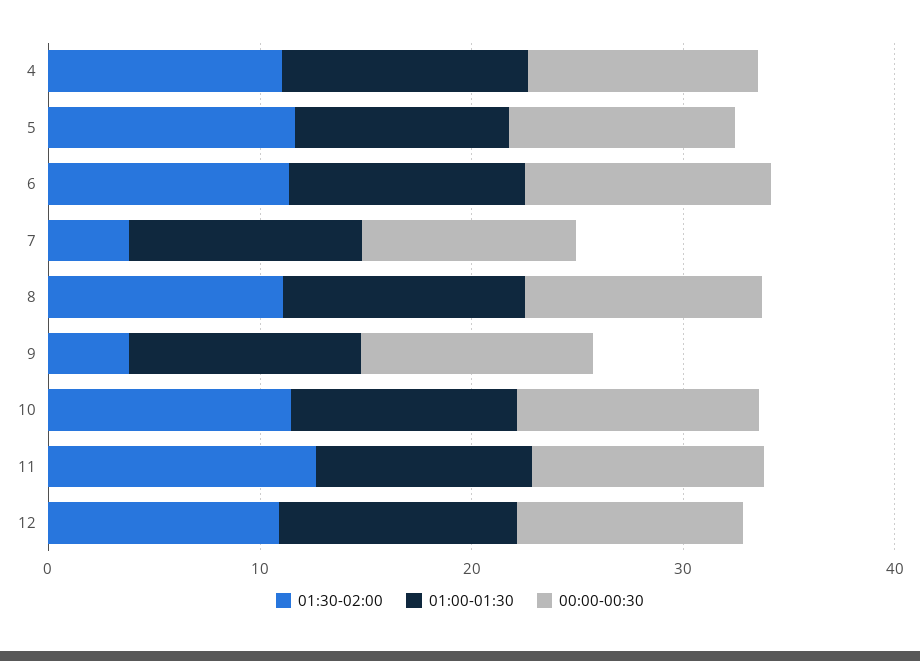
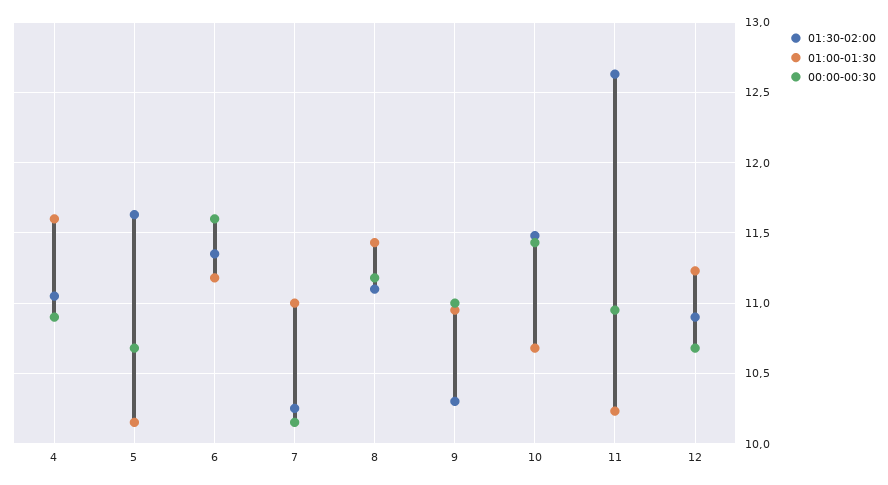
  {
    "01:30-02:00": {
      "4": 11.05,
      "5": 11.65,
      "6": 11.35,
-     "7": 4,
+     "7": 10.25,
      "8": 11.1,
-     "9": 4,
+     "9": 10.3,
      "10": 11.5,
      "11": 12.65,
      "12": 10.9
    },
    "01:00-01:30": {
      "4": 11.6,
      "5": 10.15,
      "6": 11.2,
      "7": 11,
      "8": 11.45,
      "9": 10.95,
      "10": 10.7,
      "11": 10.25,
      "12": 11.25
    },
    "00:00-00:30": {
      "4": 10.9,
      "5": 10.7,
      "6": 11.6,
      "7": 10.15,
      "8": 11.2,
      "9": 11,
      "10": 11.45,
      "11": 10.95,
      "12": 10.7
    }
  }

